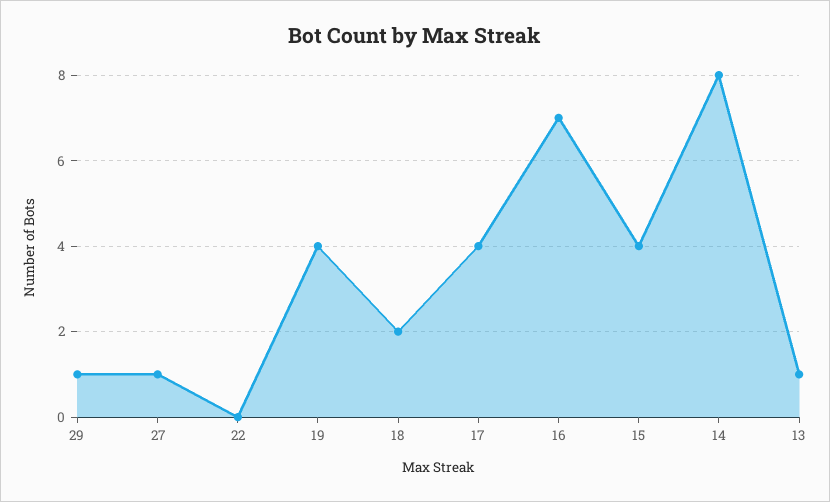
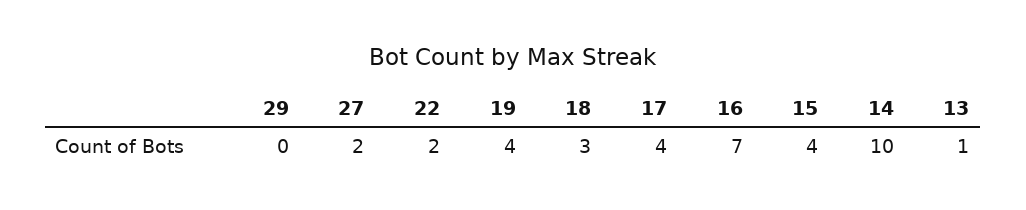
  {
-   "29": 1,
+   "29": 0,
-   "27": 1,
+   "27": 2,
-   "22": 0,
+   "22": 2,
    "19": 4,
-   "18": 2,
+   "18": 3,
    "17": 4,
    "16": 7,
    "15": 4,
-   "14": 8,
+   "14": 10,
    "13": 1
  }

